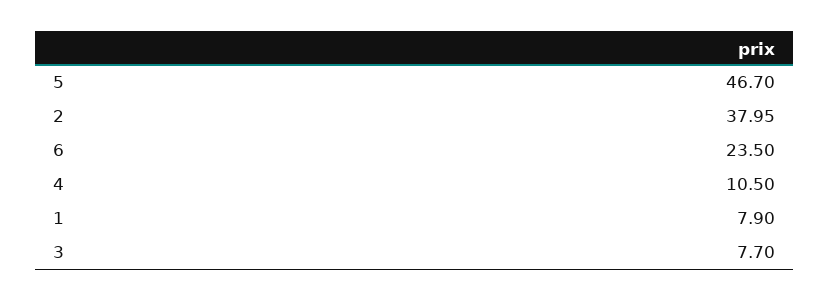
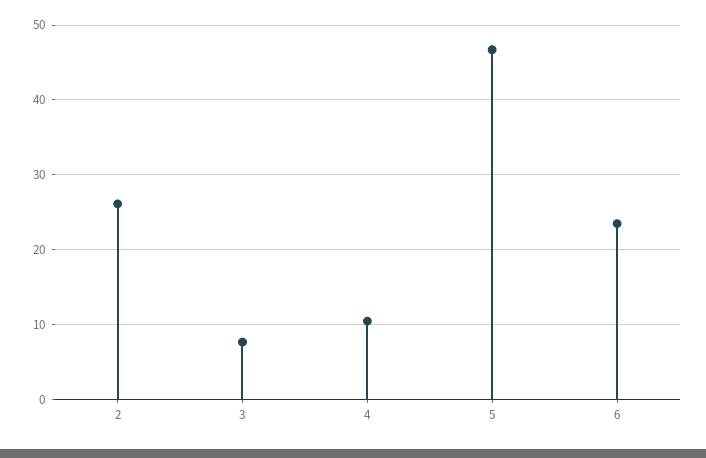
  {
    "5": 46.7,
-   "2": 37.95,
+   "2": 26,
    "6": 23.5,
    "4": 10.5,
-   "1": 7.9,
    "3": 7.7
  }

